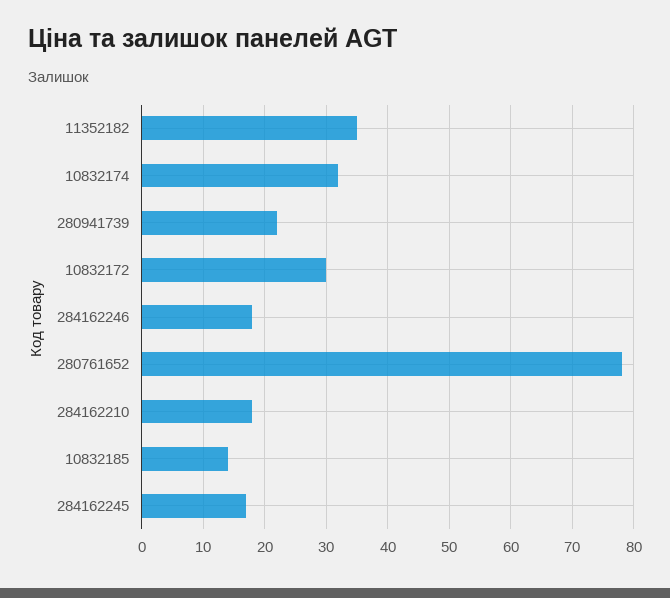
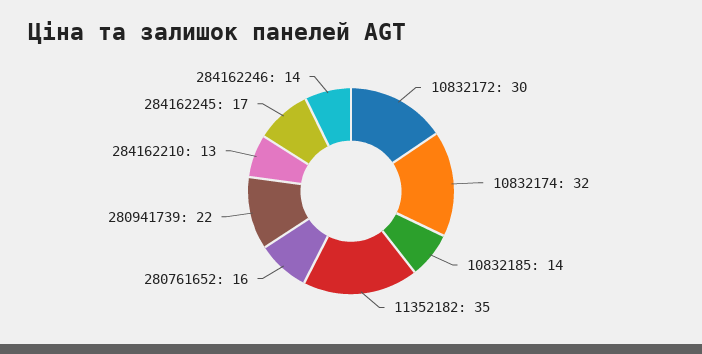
  {
    "11352182": 35,
    "10832174": 32,
    "280941739": 22,
    "10832172": 30,
-   "284162246": 18,
+   "284162246": 14,
-   "280761652": 78,
+   "280761652": 16,
-   "284162210": 18,
+   "284162210": 13,
    "10832185": 14,
    "284162245": 17
  }

